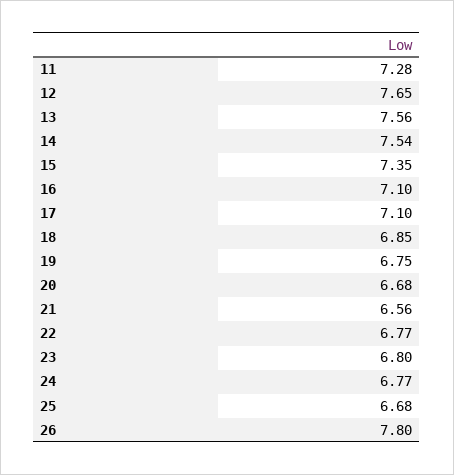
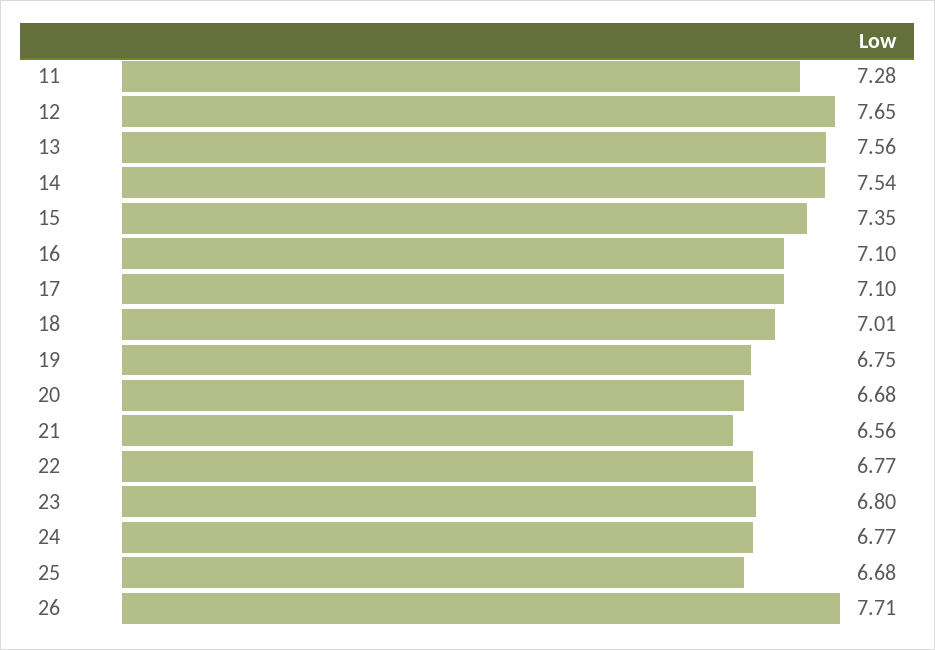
  {
    "11": 7.28,
    "12": 7.65,
    "13": 7.56,
    "14": 7.54,
    "15": 7.35,
    "16": 7.1,
    "17": 7.1,
-   "18": 6.85,
+   "18": 7.01,
    "19": 6.75,
    "20": 6.68,
    "21": 6.56,
    "22": 6.77,
    "23": 6.8,
    "24": 6.77,
    "25": 6.68,
-   "26": 7.8
+   "26": 7.71
  }

